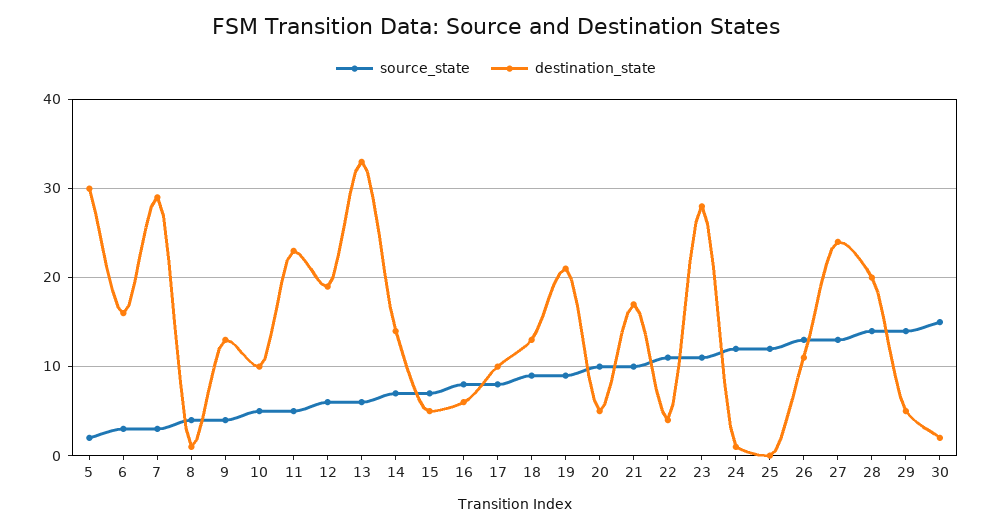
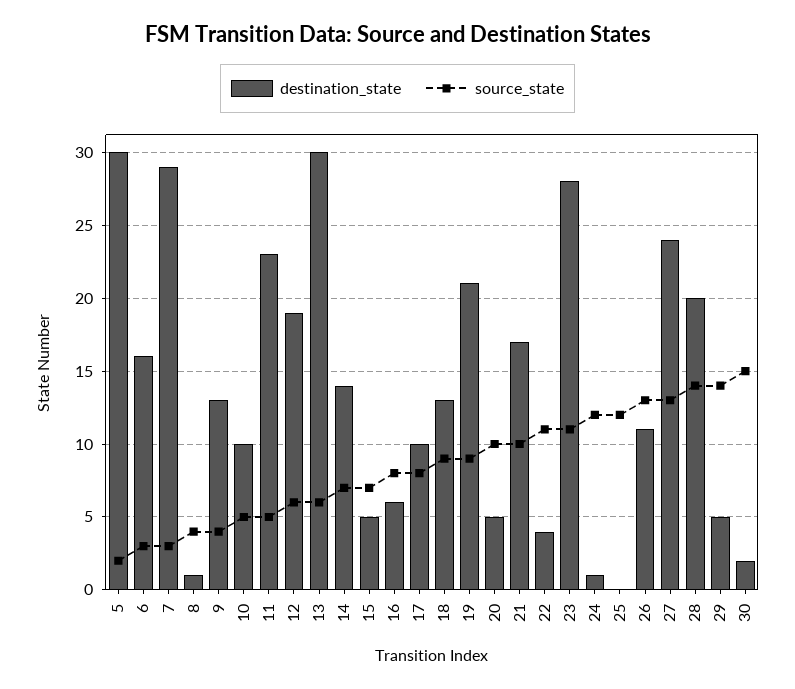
  {
    "source_state": {
      "5": 2,
      "6": 3,
      "7": 3,
      "8": 4,
      "9": 4,
      "10": 5,
      "11": 5,
      "12": 6,
      "13": 6,
      "14": 7,
      "15": 7,
      "16": 8,
      "17": 8,
      "18": 9,
      "19": 9,
      "20": 10,
      "21": 10,
      "22": 11,
      "23": 11,
      "24": 12,
      "25": 12,
      "26": 13,
      "27": 13,
      "28": 14,
      "29": 14,
      "30": 15
    },
    "destination_state": {
      "5": 30,
      "6": 16,
      "7": 29,
      "8": 1,
      "9": 13,
      "10": 10,
      "11": 23,
      "12": 19,
-     "13": 33,
+     "13": 30,
      "14": 14,
      "15": 5,
      "16": 6,
      "17": 10,
      "18": 13,
      "19": 21,
      "20": 5,
      "21": 17,
      "22": 4,
      "23": 28,
      "24": 1,
      "25": 0,
      "26": 11,
      "27": 24,
      "28": 20,
      "29": 5,
      "30": 2
    }
  }

